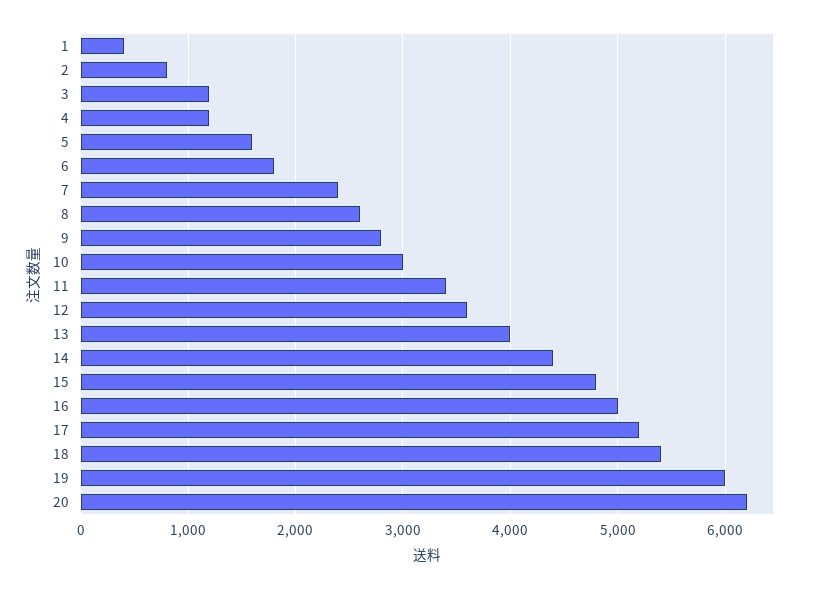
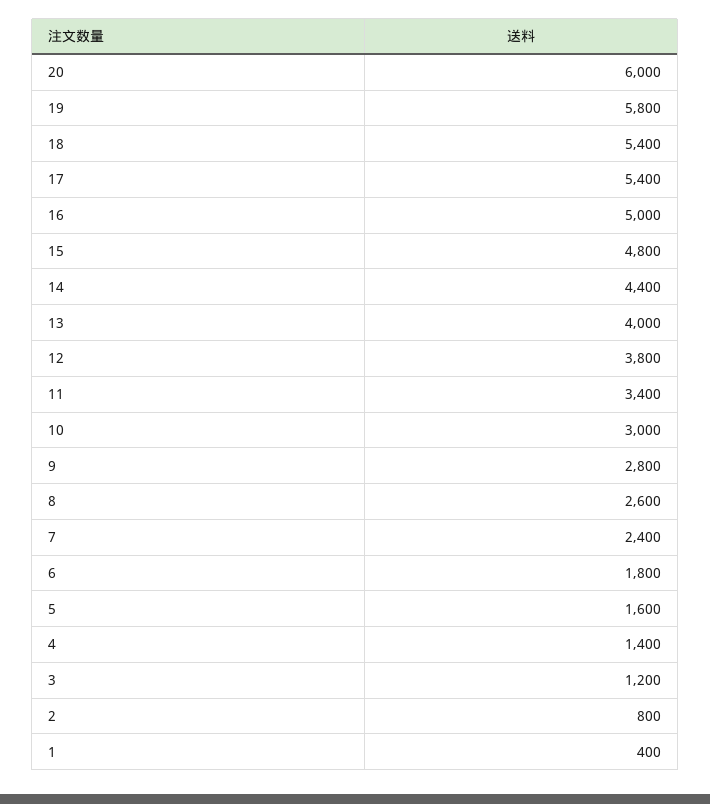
  {
    "1": 400,
    "2": 800,
    "3": 1200,
-   "4": 1200,
+   "4": 1400,
    "5": 1600,
    "6": 1800,
    "7": 2400,
    "8": 2600,
    "9": 2800,
    "10": 3000,
    "11": 3400,
-   "12": 3600,
+   "12": 3800,
    "13": 4000,
    "14": 4400,
    "15": 4800,
    "16": 5000,
-   "17": 5200,
+   "17": 5400,
    "18": 5400,
-   "19": 6000,
+   "19": 5800,
-   "20": 6200
+   "20": 6000
  }

